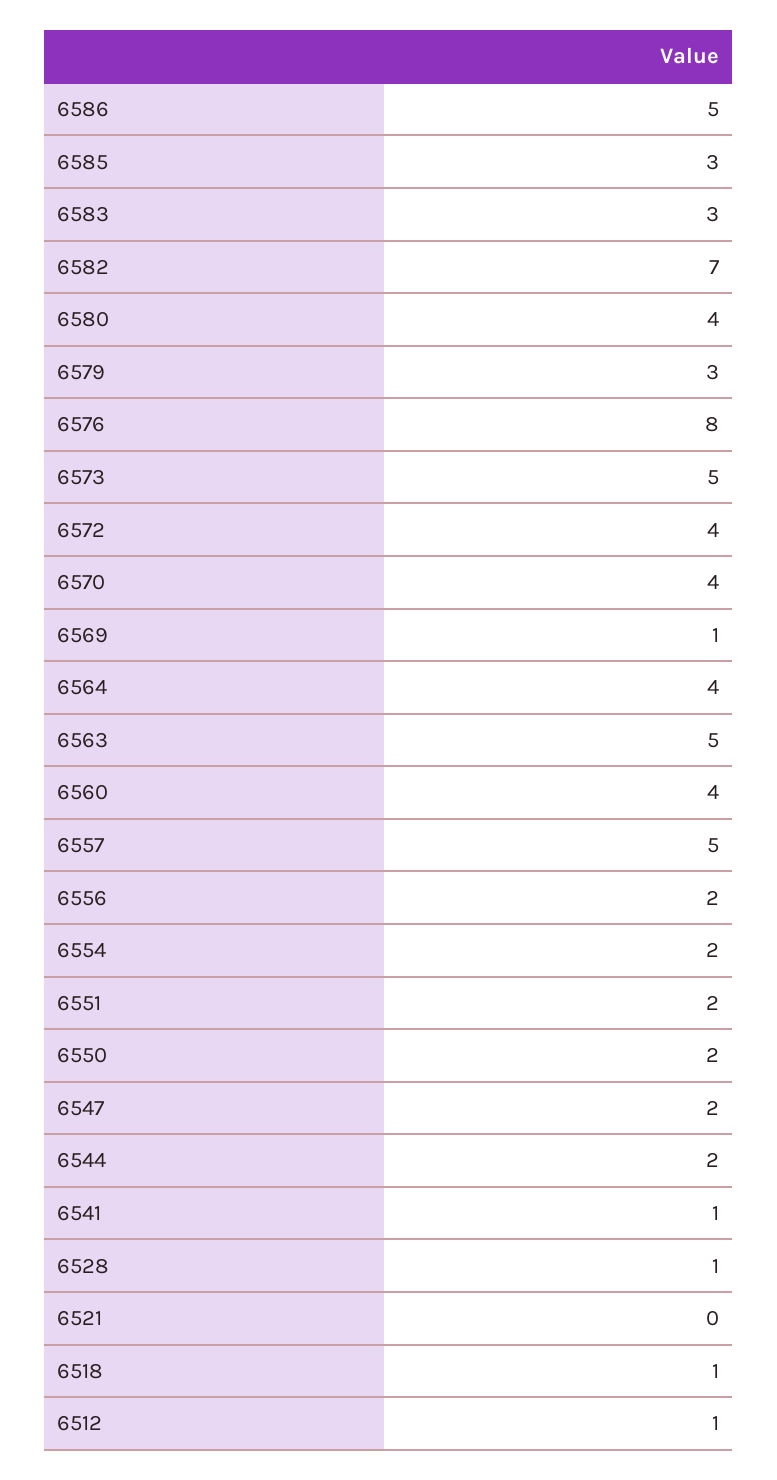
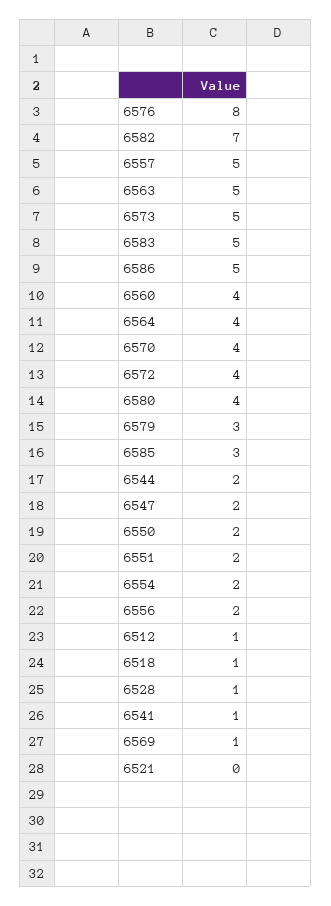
  {
    "6586": 5,
    "6585": 3,
-   "6583": 3,
+   "6583": 5,
    "6582": 7,
    "6580": 4,
    "6579": 3,
    "6576": 8,
    "6573": 5,
    "6572": 4,
    "6570": 4,
    "6569": 1,
    "6564": 4,
    "6563": 5,
    "6560": 4,
    "6557": 5,
    "6556": 2,
    "6554": 2,
    "6551": 2,
    "6550": 2,
    "6547": 2,
    "6544": 2,
    "6541": 1,
    "6528": 1,
    "6521": 0,
    "6518": 1,
    "6512": 1
  }

